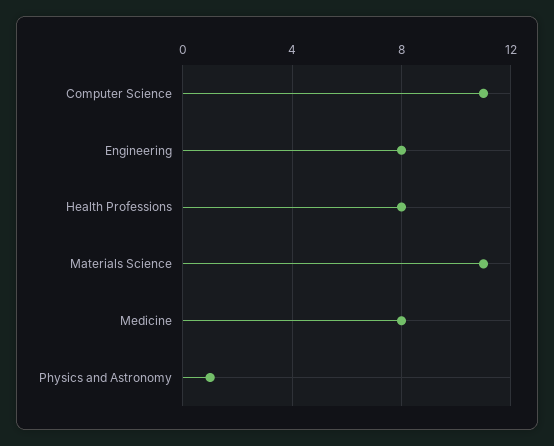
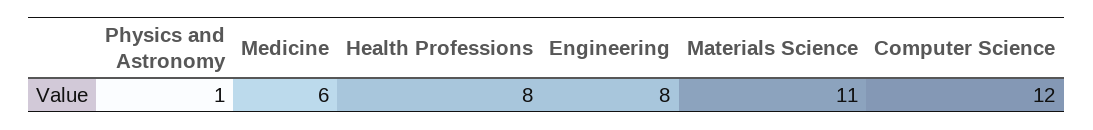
  {
-   "Computer Science": 11,
+   "Computer Science": 12,
    "Engineering": 8,
    "Health Professions": 8,
    "Materials Science": 11,
-   "Medicine": 8,
+   "Medicine": 6,
    "Physics and Astronomy": 1
  }

